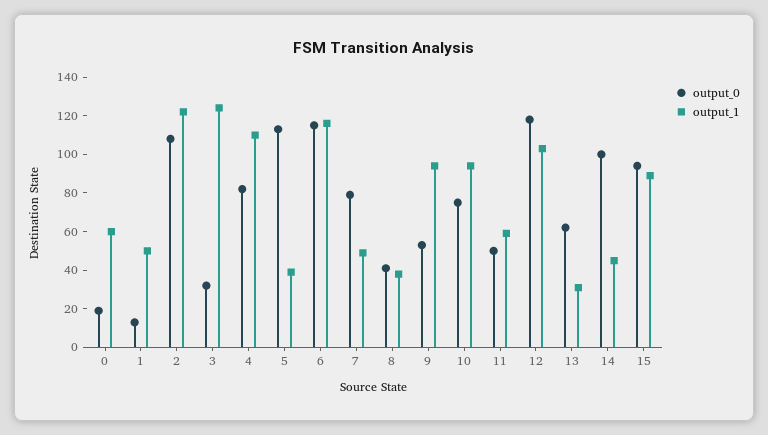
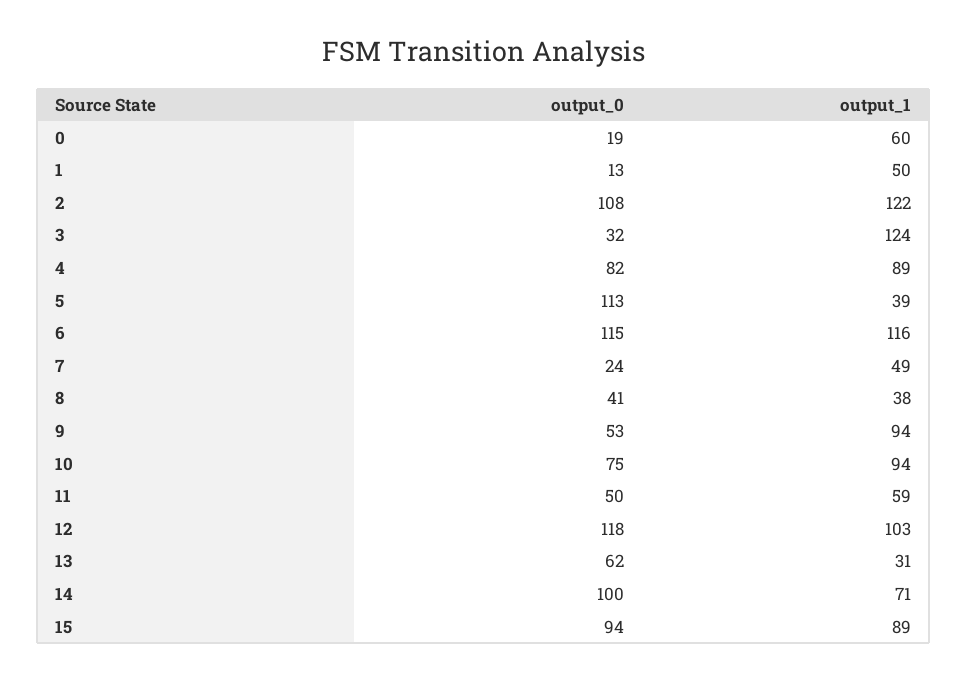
  {
    "output_0": {
      "0": 19,
      "1": 13,
      "2": 108,
      "3": 32,
      "4": 82,
      "5": 113,
      "6": 115,
-     "7": 80,
+     "7": 24,
      "8": 41,
      "9": 53,
      "10": 75,
      "11": 50,
      "12": 118,
      "13": 62,
      "14": 100,
      "15": 94
    },
    "output_1": {
      "0": 60,
      "1": 50,
      "2": 122,
      "3": 124,
-     "4": 110,
+     "4": 89,
      "5": 39,
      "6": 116,
      "7": 49,
      "8": 38,
      "9": 94,
      "10": 94,
      "11": 59,
      "12": 103,
      "13": 31,
-     "14": 45,
+     "14": 71,
      "15": 89
    }
  }

